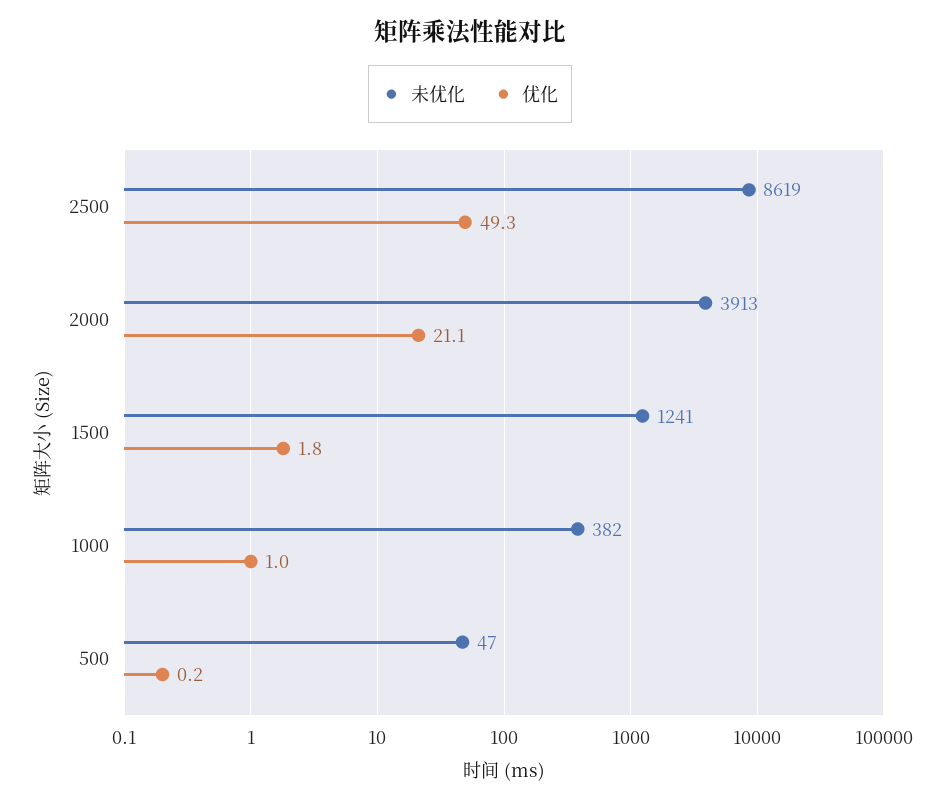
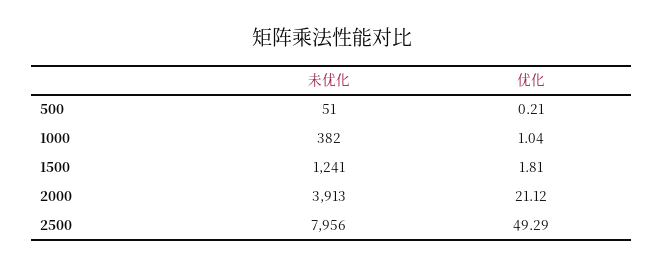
  {
    "未优化": {
-     "2500": 8619,
+     "2500": 7956,
      "2000": 3913,
      "1500": 1241,
      "1000": 382,
-     "500": 47
+     "500": 51
    },
    "优化": {
      "2500": 49.29,
      "2000": 21.12,
      "1500": 1.81,
      "1000": 1.04,
      "500": 0.21
    }
  }

